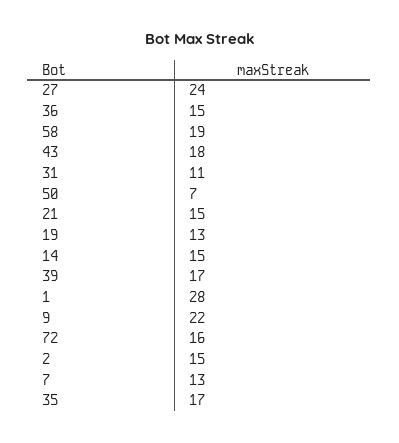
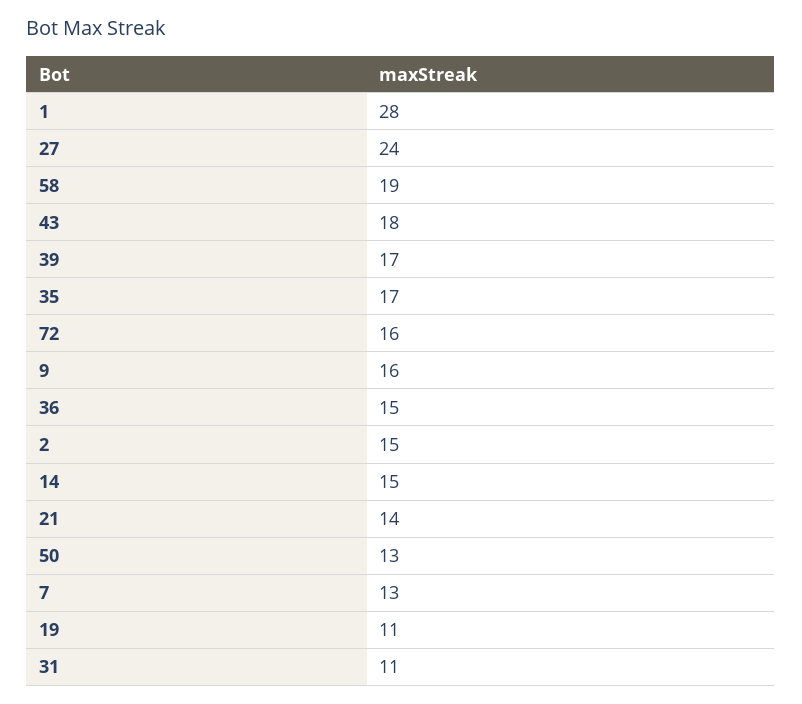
  {
    "27": 24,
    "36": 15,
    "58": 19,
    "43": 18,
    "31": 11,
-   "50": 7,
+   "50": 13,
-   "21": 15,
+   "21": 14,
-   "19": 13,
+   "19": 11,
    "14": 15,
    "39": 17,
    "1": 28,
-   "9": 22,
+   "9": 16,
    "72": 16,
    "2": 15,
    "7": 13,
    "35": 17
  }

